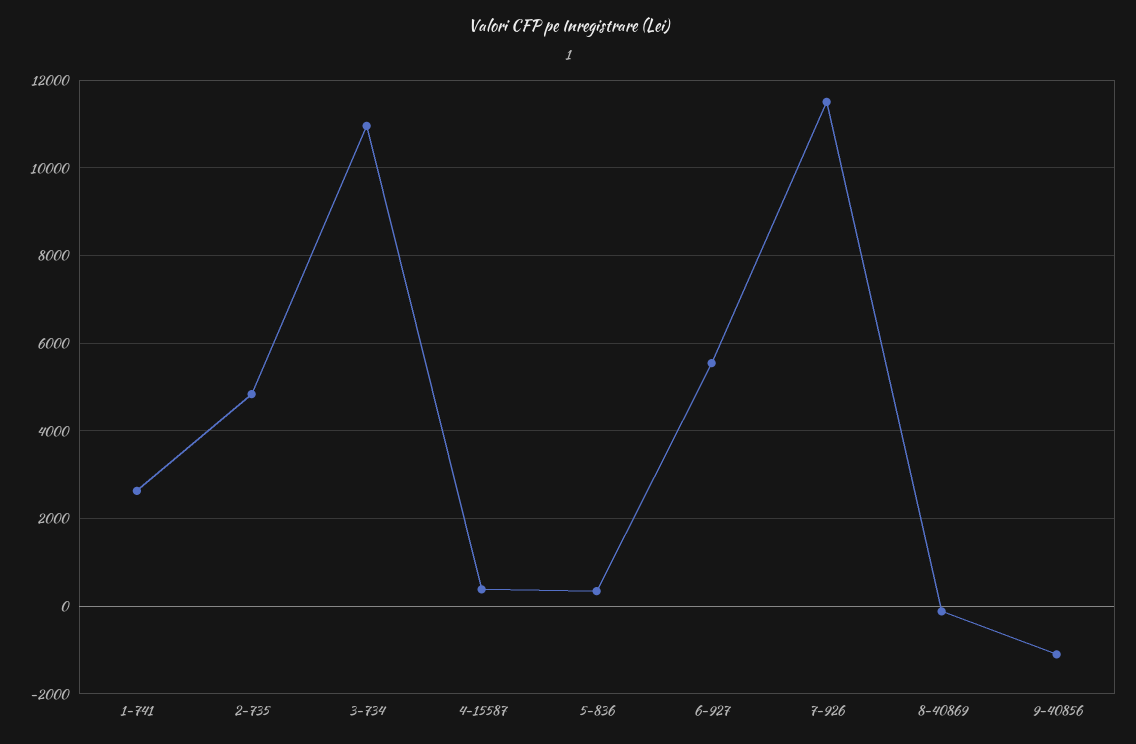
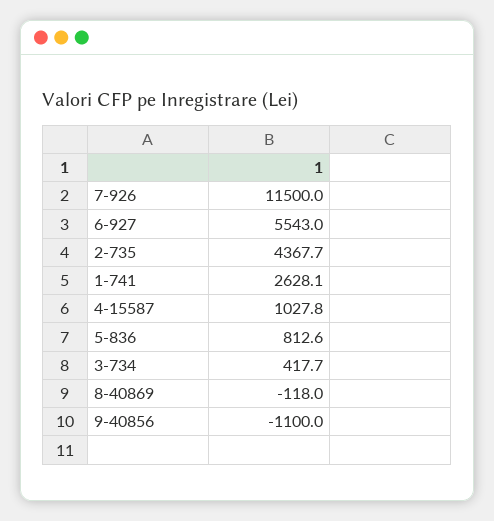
  {
    "1-741": 2628.1,
-   "2-735": 4800,
+   "2-735": 4367.7,
-   "3-734": 11000,
+   "3-734": 417.7,
-   "4-15587": 400,
+   "4-15587": 1027.8,
-   "5-836": 400,
+   "5-836": 812.6,
    "6-927": 5543,
    "7-926": 11500,
    "8-40869": -118,
    "9-40856": -1100
  }

